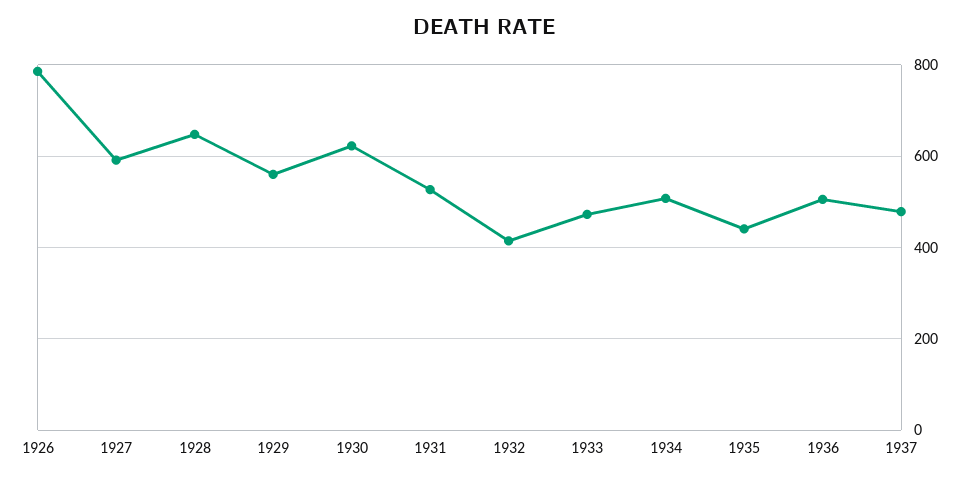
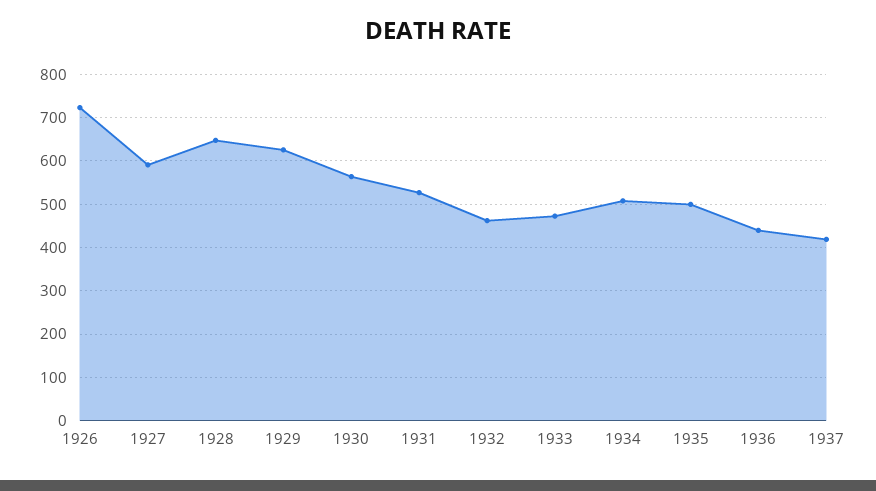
  {
-   "1926": 780,
+   "1926": 720,
    "1927": 600,
    "1928": 640,
-   "1929": 560,
+   "1929": 620,
-   "1930": 620,
+   "1930": 560,
    "1931": 520,
-   "1932": 420,
+   "1932": 460,
    "1933": 480,
    "1934": 500,
-   "1935": 440,
+   "1935": 500,
-   "1936": 500,
+   "1936": 440,
-   "1937": 480
+   "1937": 420
  }

